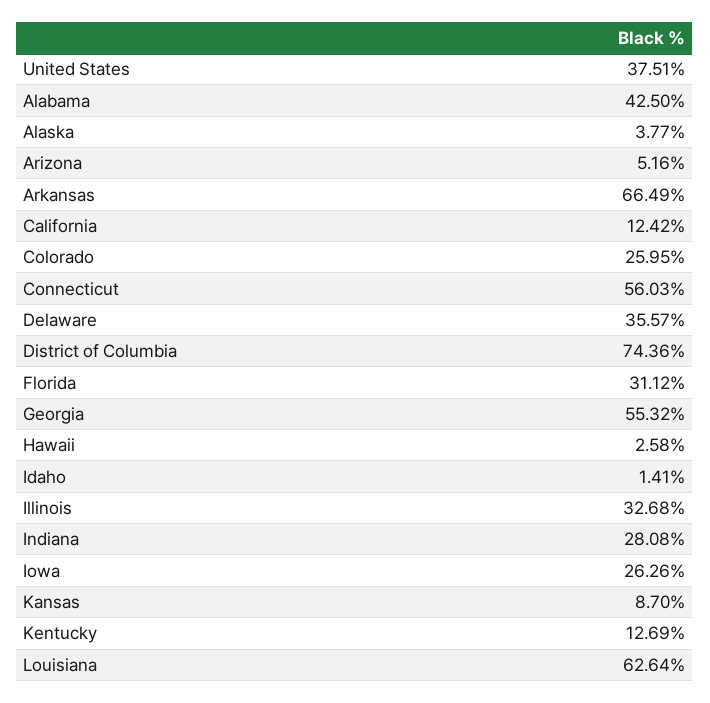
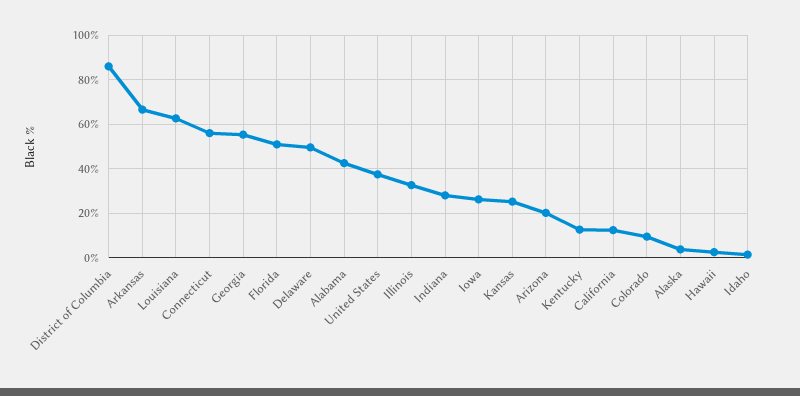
  {
    "United States": 37.51,
    "Alabama": 42.5,
    "Alaska": 3.77,
-   "Arizona": 5.16,
+   "Arizona": 20,
    "Arkansas": 66.49,
    "California": 12.42,
-   "Colorado": 25.95,
+   "Colorado": 10,
    "Connecticut": 56.03,
-   "Delaware": 35.57,
+   "Delaware": 50,
-   "District of Columbia": 74.36,
+   "District of Columbia": 85,
-   "Florida": 31.12,
+   "Florida": 50,
    "Georgia": 55.32,
    "Hawaii": 2.58,
    "Idaho": 1.41,
    "Illinois": 32.68,
    "Indiana": 28.08,
    "Iowa": 26.26,
-   "Kansas": 8.7,
+   "Kansas": 25,
    "Kentucky": 12.69,
    "Louisiana": 62.64
  }

